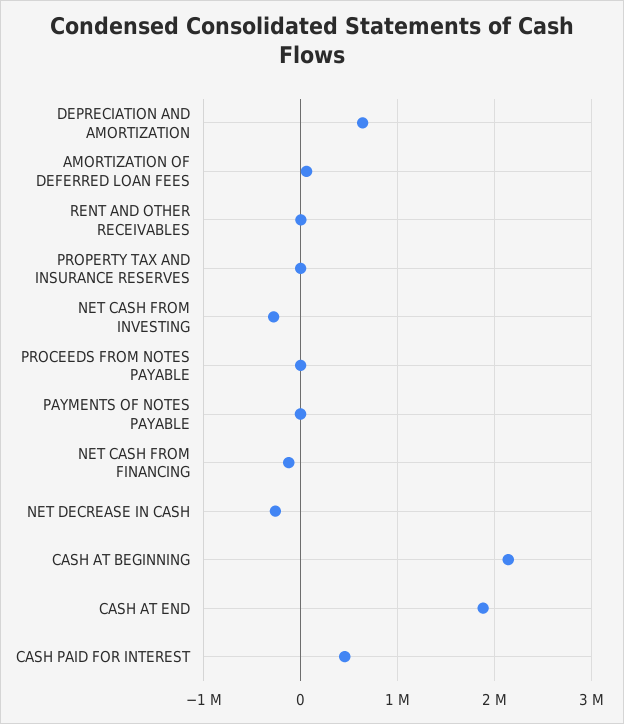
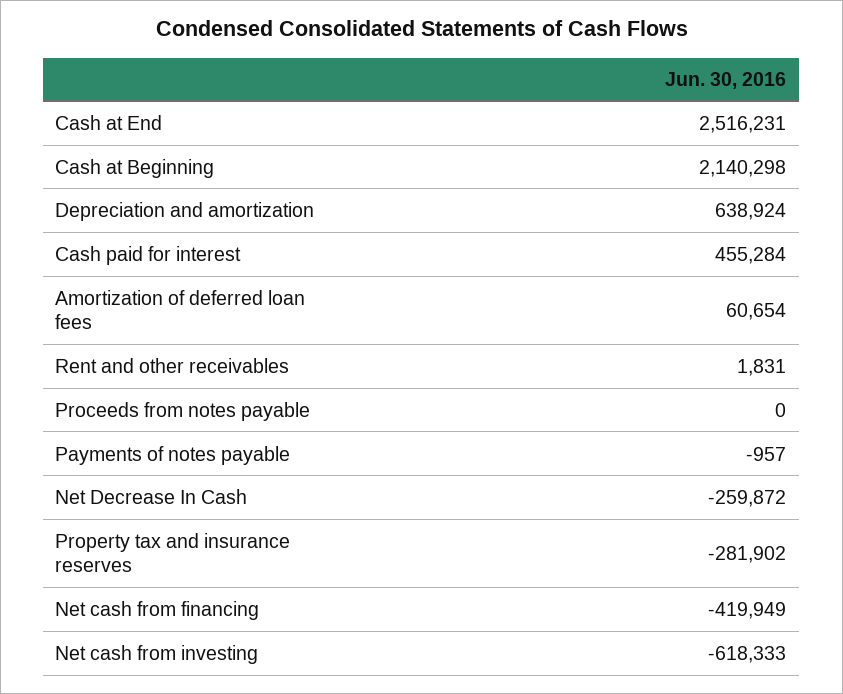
  {
    "DEPRECIATION AND AMORTIZATION": 638924,
    "AMORTIZATION OF DEFERRED LOAN FEES": 60654,
    "RENT AND OTHER RECEIVABLES": 1831,
-   "PROPERTY TAX AND INSURANCE RESERVES": 0,
+   "PROPERTY TAX AND INSURANCE RESERVES": -281902,
-   "NET CASH FROM INVESTING": -300000,
+   "NET CASH FROM INVESTING": -618333,
    "PROCEEDS FROM NOTES PAYABLE": 0,
    "PAYMENTS OF NOTES PAYABLE": -957,
-   "NET CASH FROM FINANCING": -100000,
+   "NET CASH FROM FINANCING": -419949,
    "NET DECREASE IN CASH": -259872,
    "CASH AT BEGINNING": 2140298,
-   "CASH AT END": 1900000,
+   "CASH AT END": 2516231,
    "CASH PAID FOR INTEREST": 455284
  }

